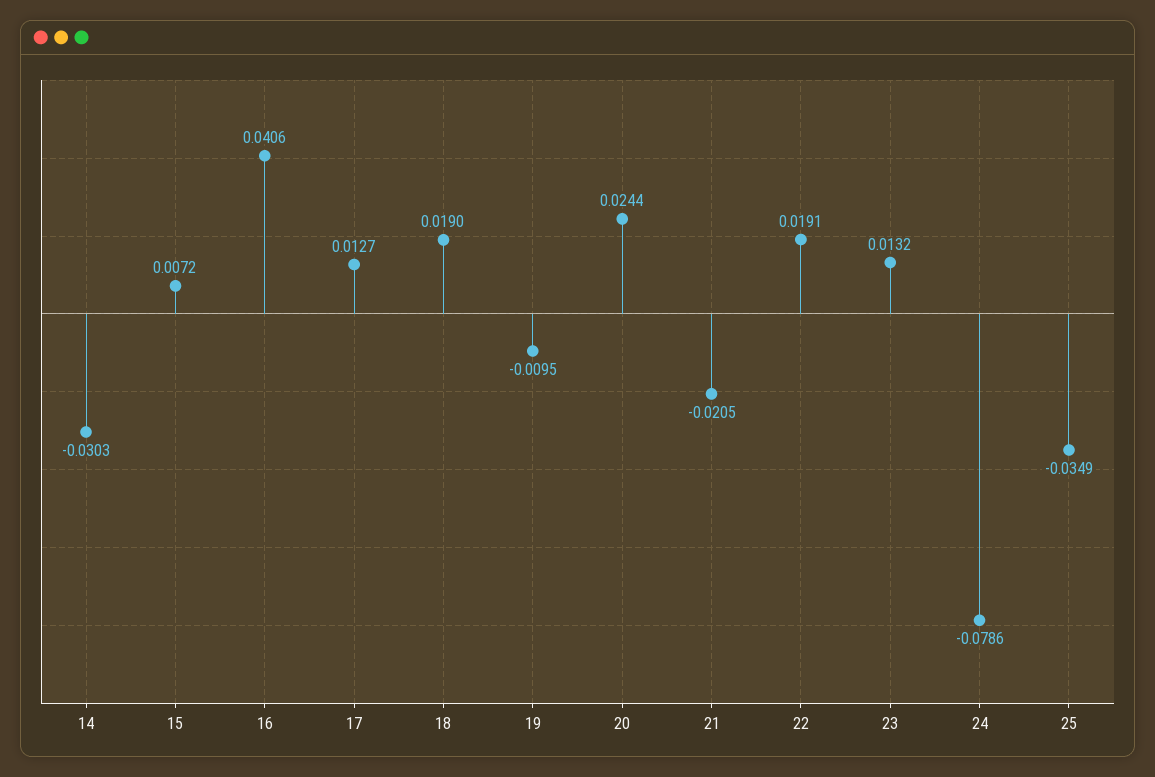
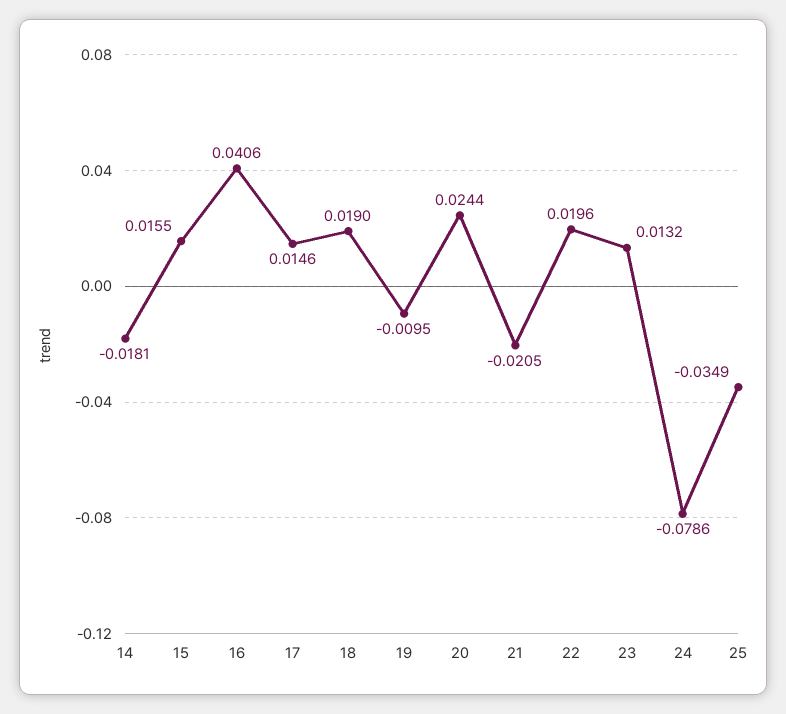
  {
-   "14": -0.0303,
+   "14": -0.0181,
-   "15": 0.0072,
+   "15": 0.0155,
    "16": 0.0406,
-   "17": 0.0127,
+   "17": 0.0146,
    "18": 0.019,
    "19": -0.0095,
    "20": 0.0244,
    "21": -0.0205,
-   "22": 0.0191,
+   "22": 0.0196,
    "23": 0.0132,
    "24": -0.0786,
    "25": -0.0349
  }

